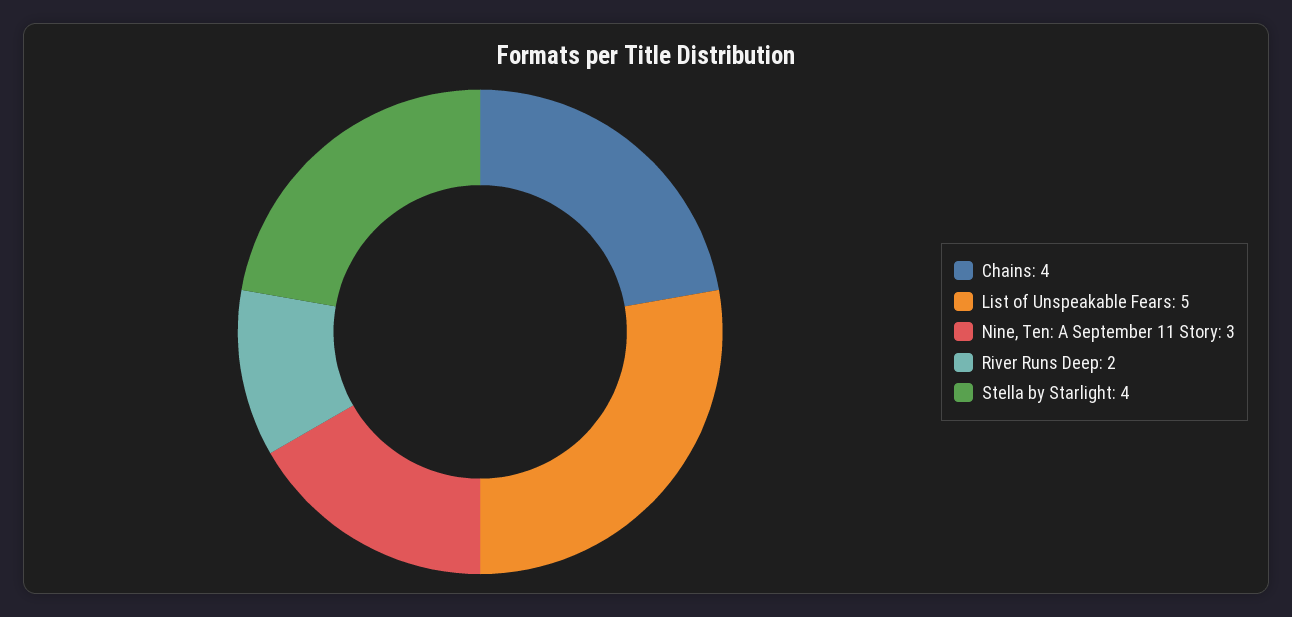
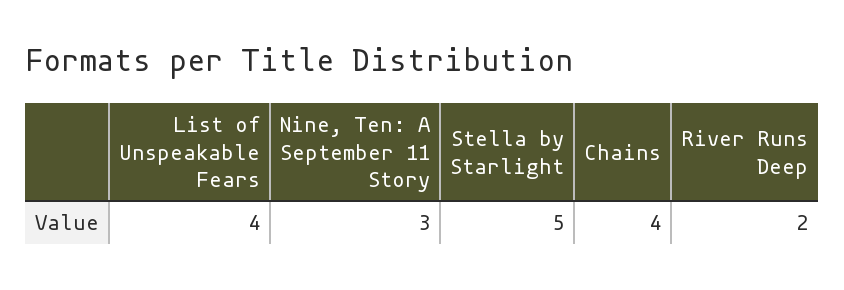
  {
    "Chains": 4,
-   "List of Unspeakable Fears": 5,
+   "List of Unspeakable Fears": 4,
    "Nine, Ten: A September 11 Story": 3,
    "River Runs Deep": 2,
-   "Stella by Starlight": 4
+   "Stella by Starlight": 5
  }

